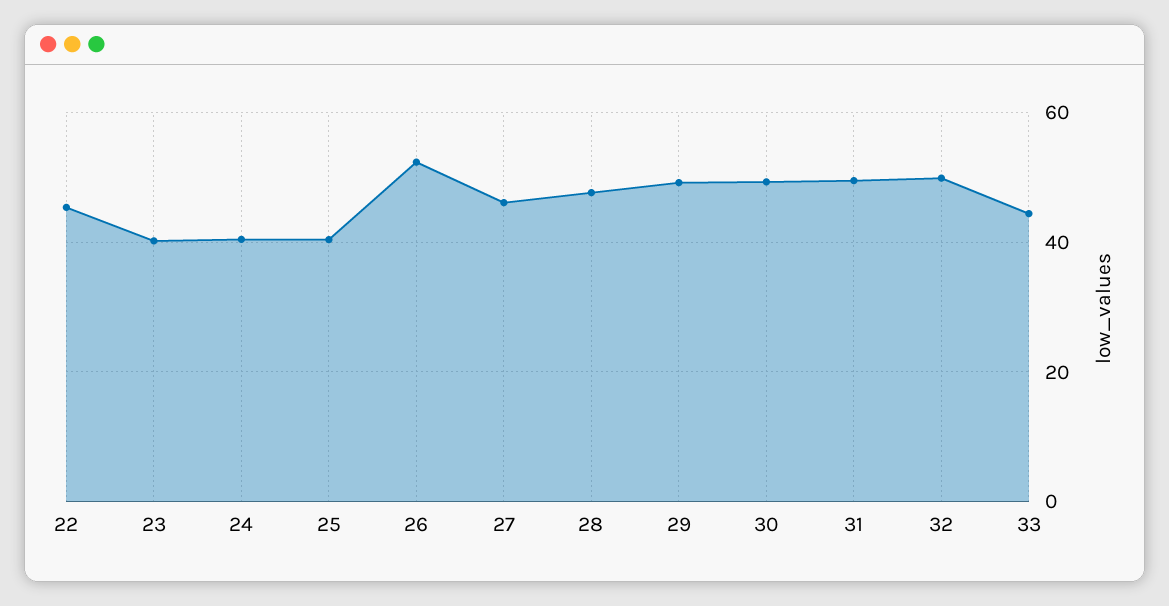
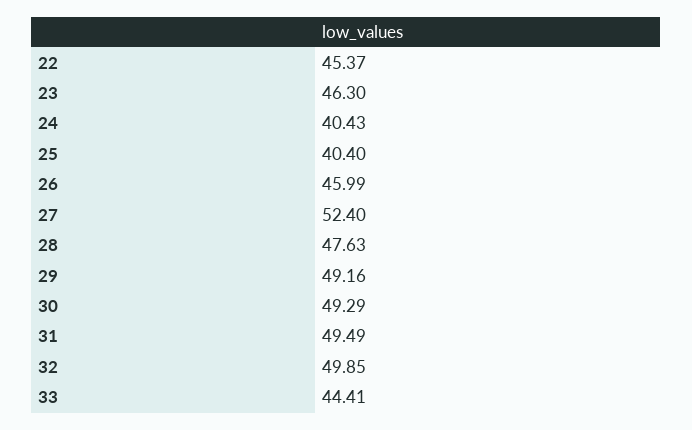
  {
    "22": 45.37,
-   "23": 40,
+   "23": 46.3,
    "24": 40.43,
    "25": 40.4,
-   "26": 52,
+   "26": 45.99,
-   "27": 46,
+   "27": 52.4,
    "28": 47.63,
    "29": 49.16,
    "30": 49.29,
    "31": 49.49,
    "32": 49.85,
    "33": 44.41
  }

